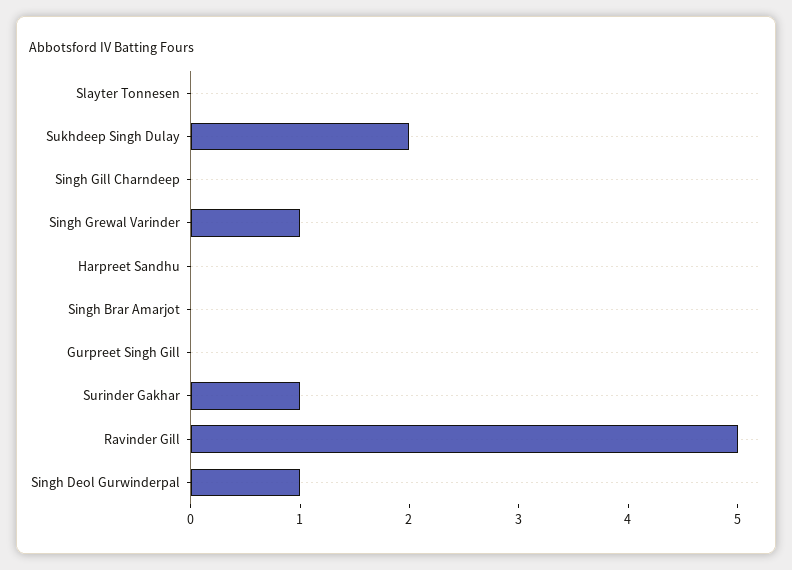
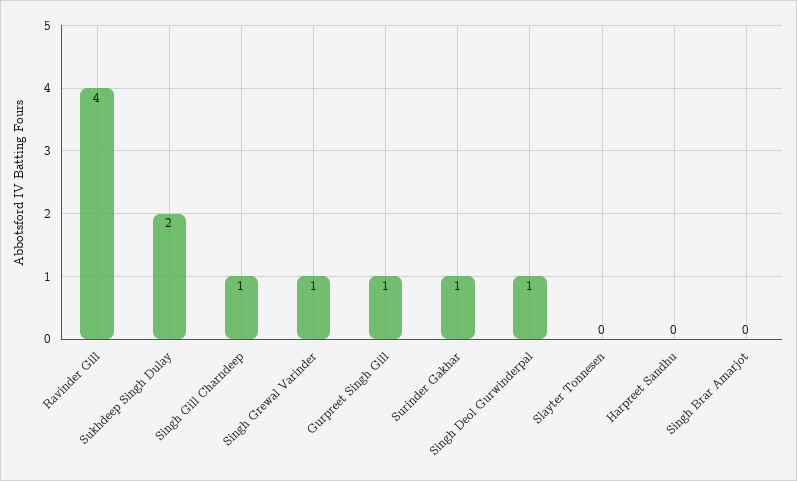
  {
    "Slayter Tonnesen": 0,
    "Sukhdeep Singh Dulay": 2,
-   "Singh Gill Charndeep": 0,
+   "Singh Gill Charndeep": 1,
    "Singh Grewal Varinder": 1,
    "Harpreet Sandhu": 0,
    "Singh Brar Amarjot": 0,
-   "Gurpreet Singh Gill": 0,
+   "Gurpreet Singh Gill": 1,
    "Surinder Gakhar": 1,
-   "Ravinder Gill": 5,
+   "Ravinder Gill": 4,
    "Singh Deol Gurwinderpal": 1
  }

